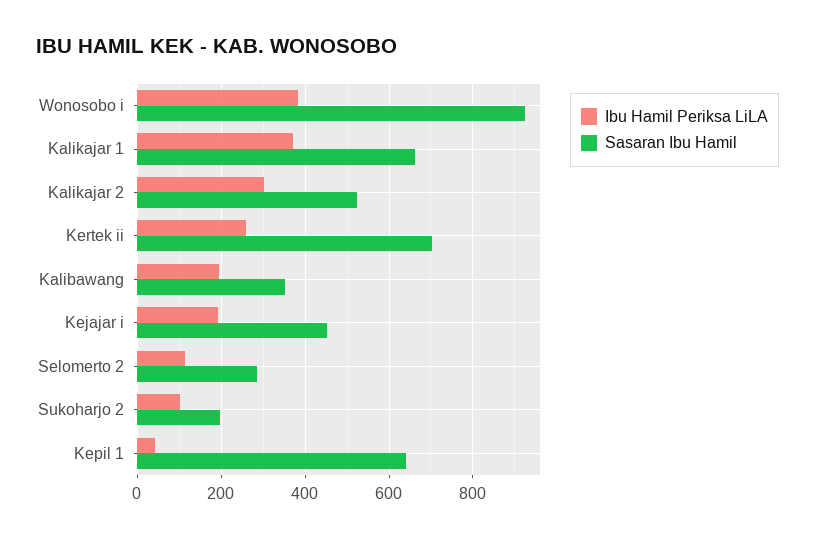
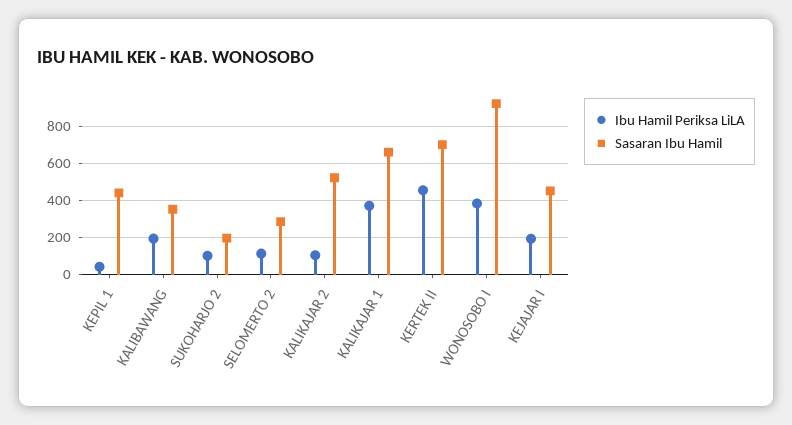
  {
    "Ibu Hamil Periksa LiLA": {
      "Wonosobo i": 380,
      "Kalikajar 1": 380,
-     "Kalikajar 2": 300,
+     "Kalikajar 2": 100,
-     "Kertek ii": 260,
+     "Kertek ii": 450,
      "Kalibawang": 200,
      "Kejajar i": 200,
      "Selomerto 2": 120,
      "Sukoharjo 2": 100,
      "Kepil 1": 40
    },
    "Sasaran Ibu Hamil": {
      "Wonosobo i": 920,
      "Kalikajar 1": 660,
      "Kalikajar 2": 520,
      "Kertek ii": 700,
      "Kalibawang": 360,
      "Kejajar i": 460,
      "Selomerto 2": 280,
      "Sukoharjo 2": 200,
-     "Kepil 1": 640
+     "Kepil 1": 450
    }
  }

